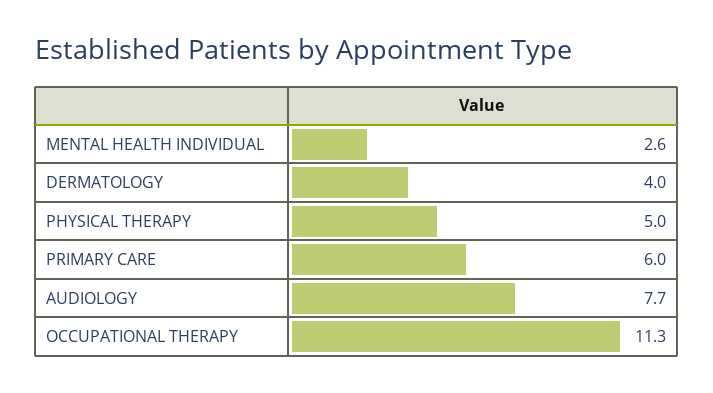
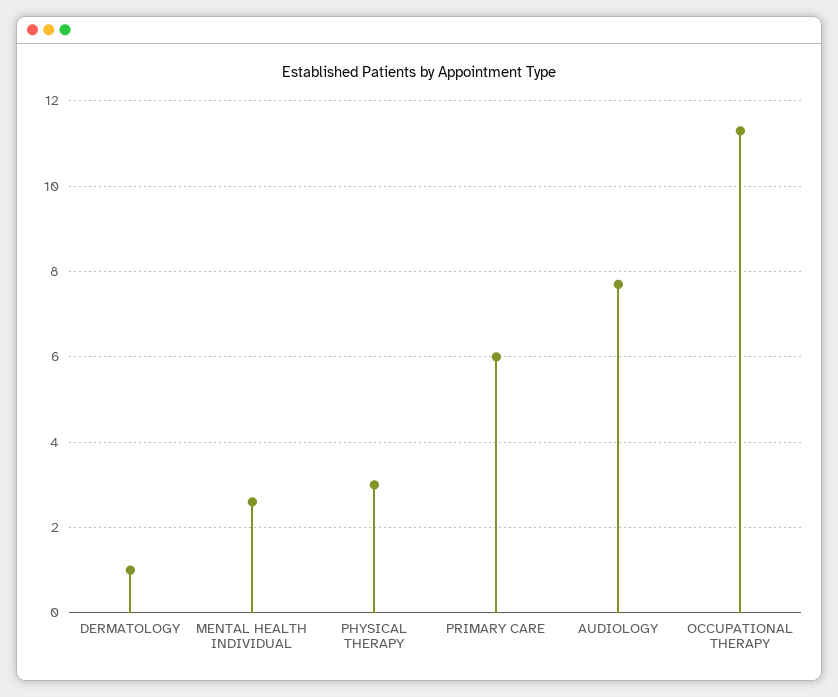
  {
    "MENTAL HEALTH INDIVIDUAL": 2.6,
-   "DERMATOLOGY": 4,
+   "DERMATOLOGY": 1,
-   "PHYSICAL THERAPY": 5,
+   "PHYSICAL THERAPY": 3,
    "PRIMARY CARE": 6,
    "AUDIOLOGY": 7.7,
    "OCCUPATIONAL THERAPY": 11.3
  }

